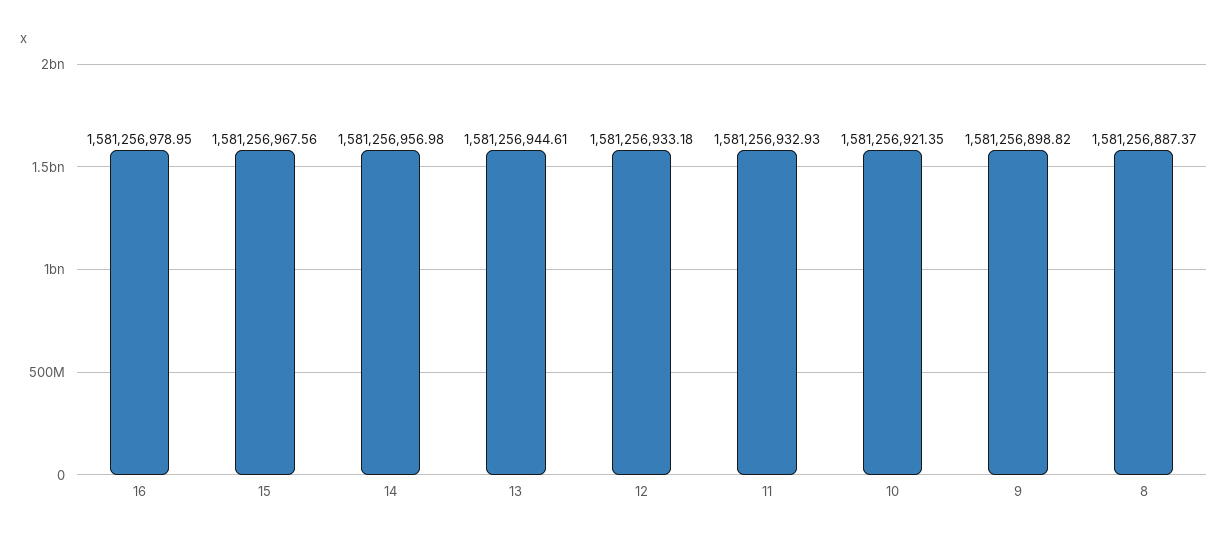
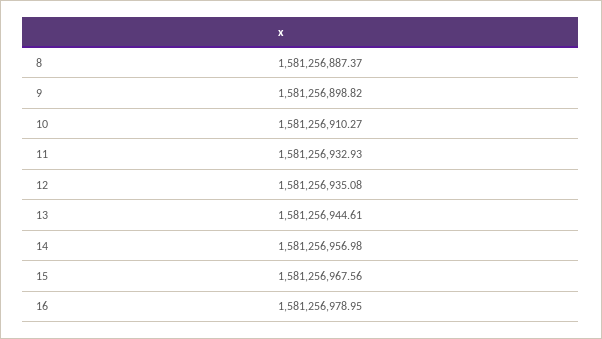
  {
    "16": 1581256978.95,
    "15": 1581256967.56,
    "14": 1581256956.98,
    "13": 1581256944.61,
-   "12": 1581256933.18,
+   "12": 1581256935.08,
    "11": 1581256932.93,
-   "10": 1581256921.35,
+   "10": 1581256910.27,
    "9": 1581256898.82,
    "8": 1581256887.37
  }

